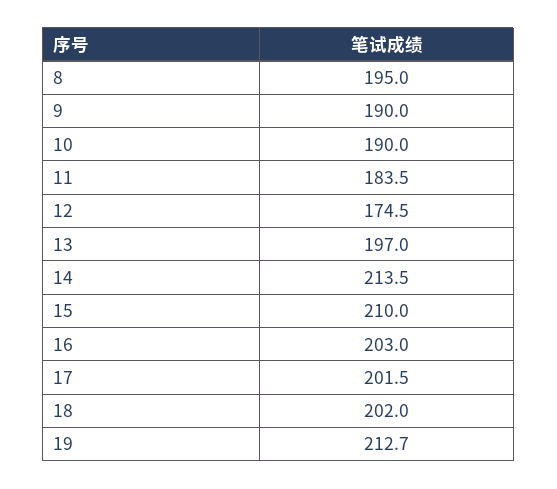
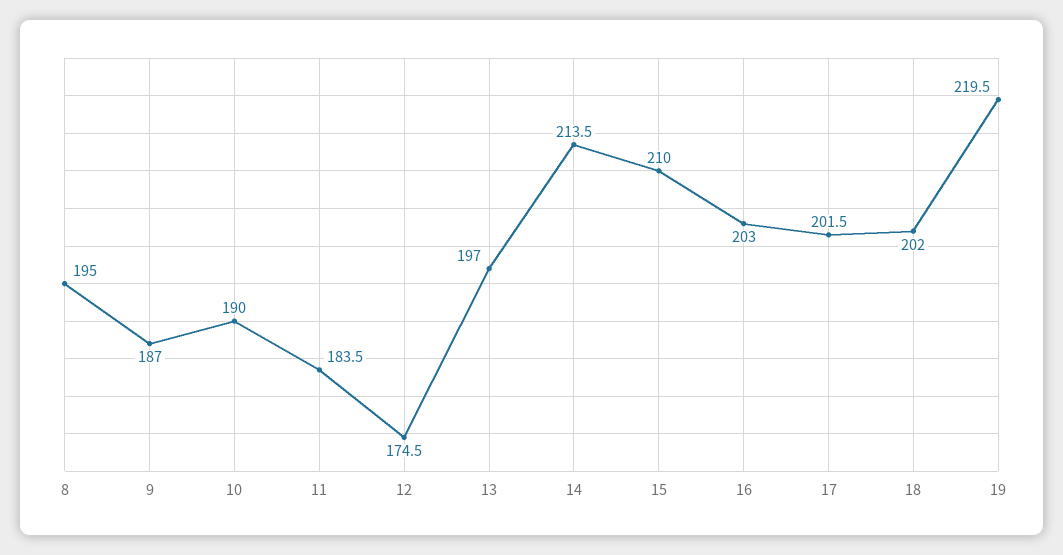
  {
    "8": 195,
-   "9": 190,
+   "9": 187,
    "10": 190,
    "11": 183.5,
    "12": 174.5,
    "13": 197,
    "14": 213.5,
    "15": 210,
    "16": 203,
    "17": 201.5,
    "18": 202,
-   "19": 212.7
+   "19": 219.5
  }

